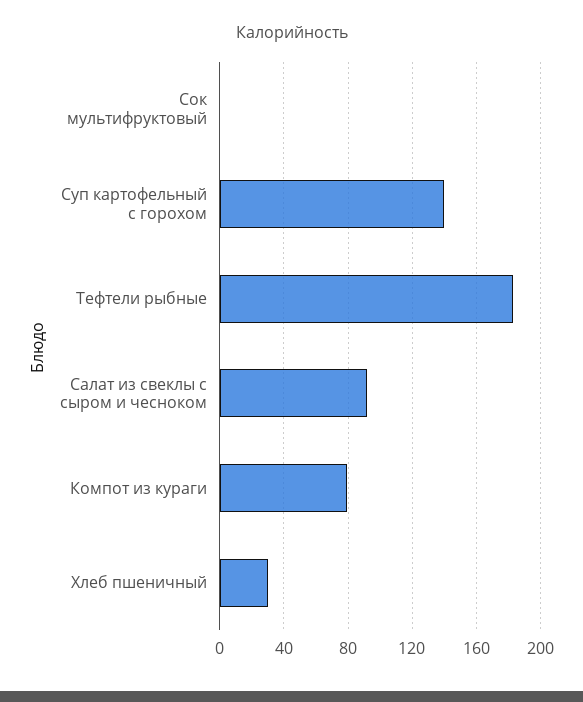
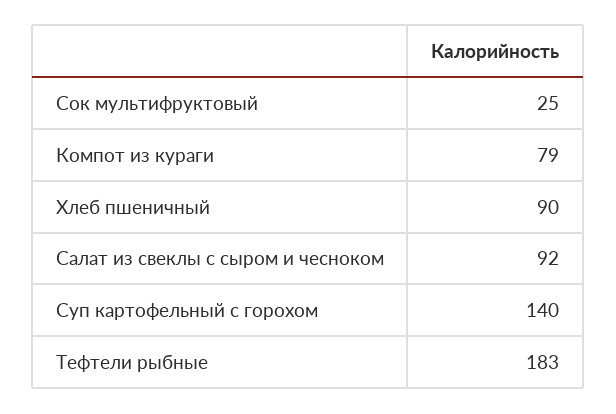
  {
-   "Сок мультифруктовый": 0,
+   "Сок мультифруктовый": 25,
    "Суп картофельный с горохом": 140,
    "Тефтели рыбные": 183,
    "Салат из свеклы с сыром и чесноком": 92,
    "Компот из кураги": 79,
-   "Хлеб пшеничный": 30
+   "Хлеб пшеничный": 90
  }

